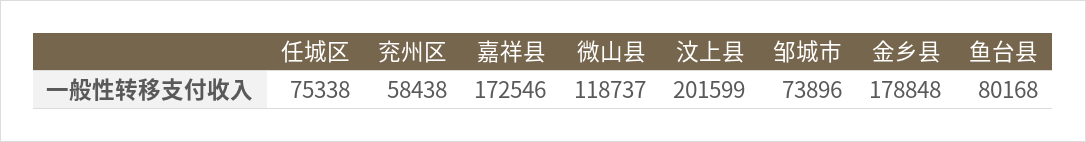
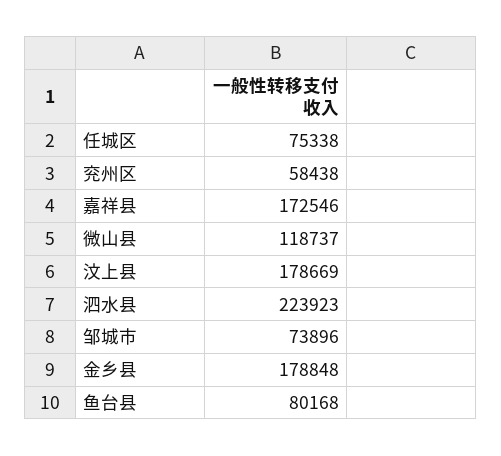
  {
    "任城区": 75338,
    "兖州区": 58438,
    "嘉祥县": 172546,
    "微山县": 118737,
-   "汶上县": 201599,
+   "汶上县": 178669,
    "邹城市": 73896,
    "金乡县": 178848,
-   "鱼台县": 80168
+   "鱼台县": 80168,
+   "泗水县": 223923
  }

